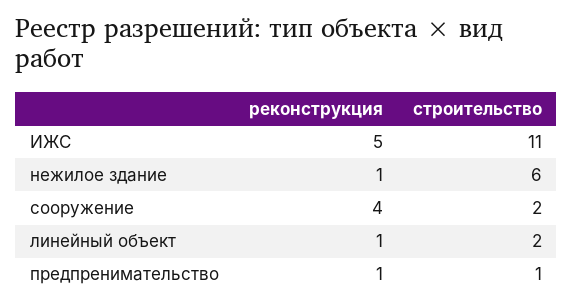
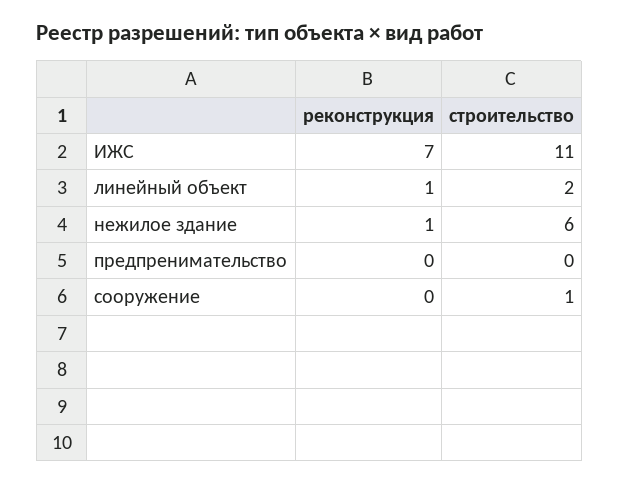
  {
    "реконструкция": {
-     "ИЖС": 5,
+     "ИЖС": 7,
      "нежилое здание": 1,
-     "сооружение": 4,
+     "сооружение": 0,
      "линейный объект": 1,
-     "предпренимательство": 1
+     "предпренимательство": 0
    },
    "строительство": {
      "ИЖС": 11,
      "нежилое здание": 6,
-     "сооружение": 2,
+     "сооружение": 1,
      "линейный объект": 2,
-     "предпренимательство": 1
+     "предпренимательство": 0
    }
  }

